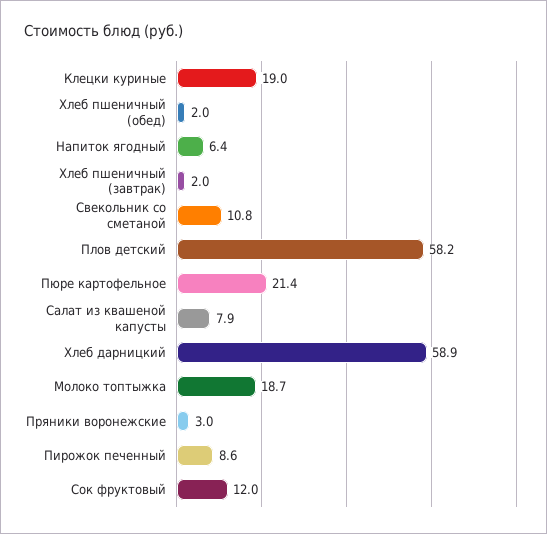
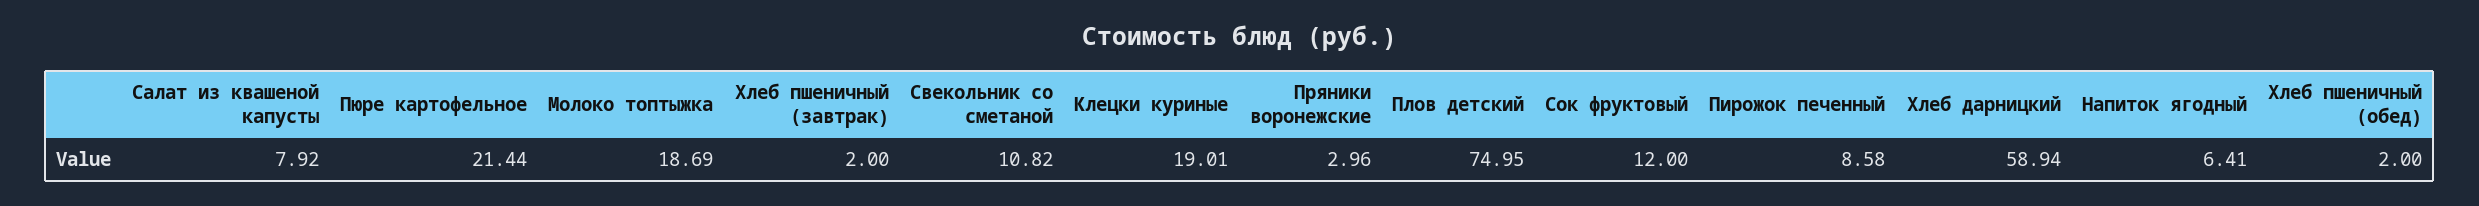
  {
    "Клецки куриные": 19.01,
    "Хлеб пшеничный (обед)": 2,
    "Напиток ягодный": 6.41,
    "Хлеб пшеничный (завтрак)": 2,
    "Свекольник со сметаной": 10.82,
-   "Плов детский": 58.2,
+   "Плов детский": 74.95,
    "Пюре картофельное": 21.44,
    "Салат из квашеной капусты": 7.92,
    "Хлеб дарницкий": 58.94,
    "Молоко топтыжка": 18.69,
    "Пряники воронежские": 2.96,
    "Пирожок печенный": 8.58,
    "Сок фруктовый": 12
  }

